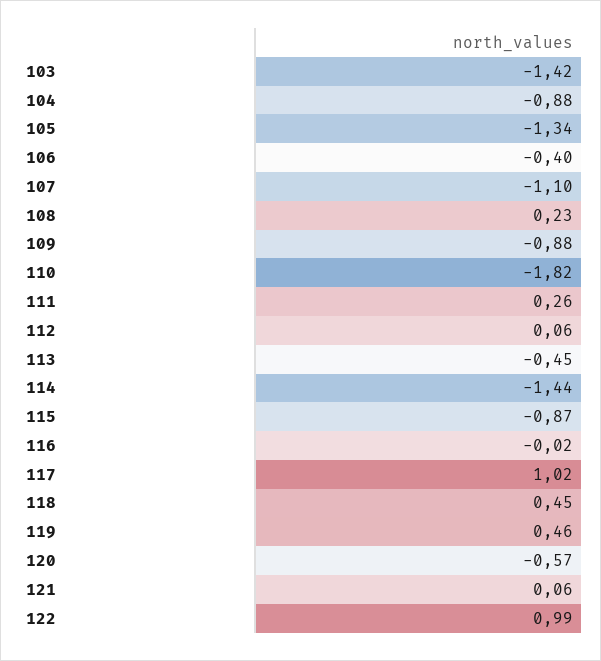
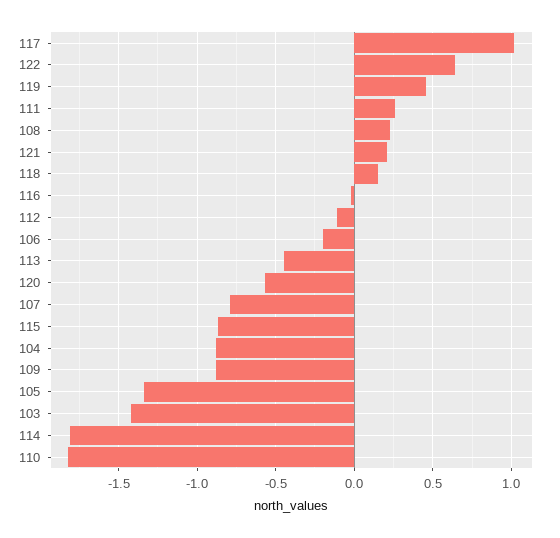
  {
    "103": -1.42,
    "104": -0.88,
    "105": -1.34,
-   "106": -0.4,
+   "106": -0.2,
-   "107": -1.1,
+   "107": -0.8,
    "108": 0.23,
    "109": -0.88,
    "110": -1.82,
    "111": 0.26,
-   "112": 0.06,
+   "112": -0.1,
    "113": -0.45,
-   "114": -1.44,
+   "114": -1.8,
    "115": -0.87,
    "116": -0.02,
    "117": 1.02,
-   "118": 0.45,
+   "118": 0.15,
    "119": 0.46,
    "120": -0.57,
-   "121": 0.06,
+   "121": 0.2,
-   "122": 0.99
+   "122": 0.65
  }

